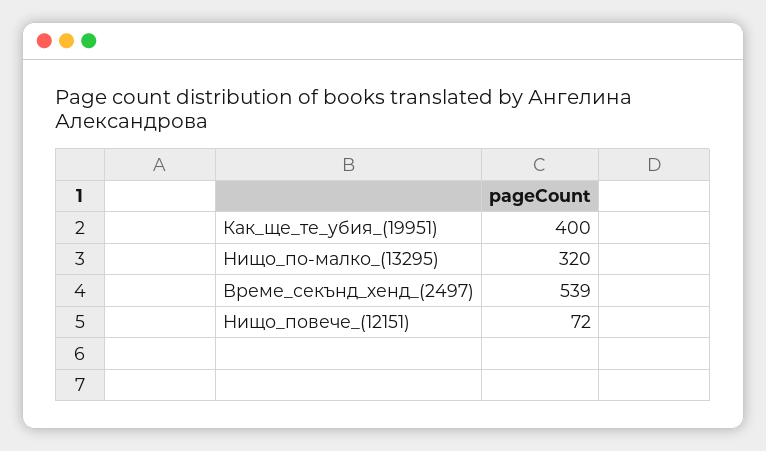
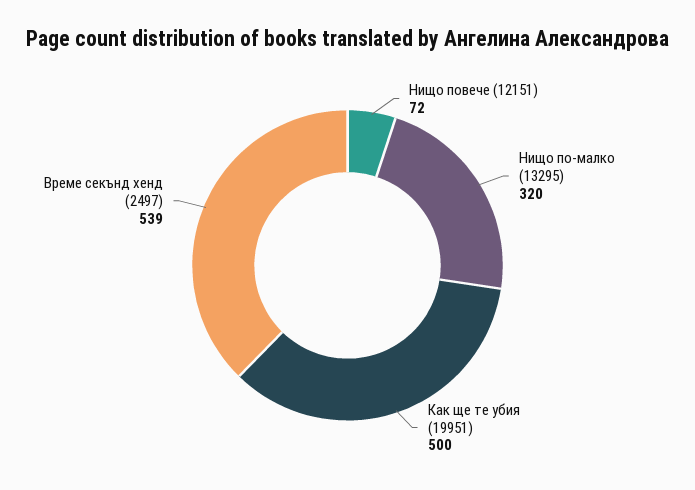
  {
-   "Как_ще_те_убия_(19951)": 400,
+   "Как_ще_те_убия_(19951)": 500,
    "Нищо_по-малко_(13295)": 320,
    "Време_секънд_хенд_(2497)": 539,
    "Нищо_повече_(12151)": 72
  }

